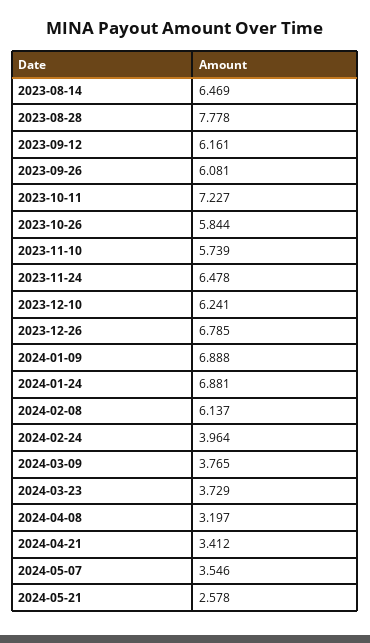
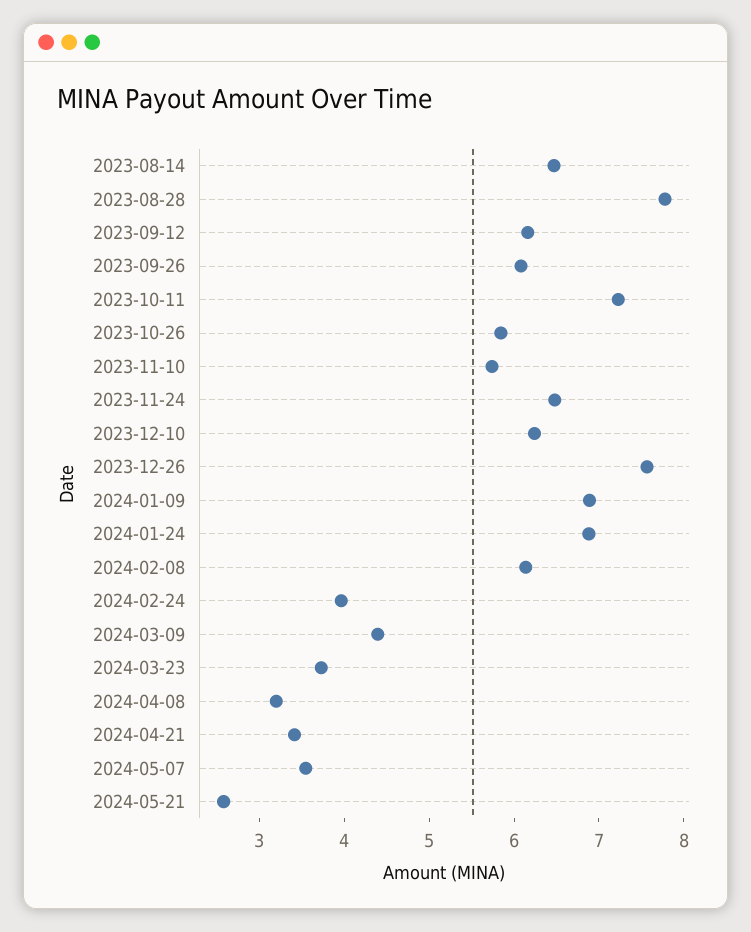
  {
    "2023-08-14": 6.469,
    "2023-08-28": 7.778,
    "2023-09-12": 6.161,
    "2023-09-26": 6.081,
    "2023-10-11": 7.227,
    "2023-10-26": 5.844,
    "2023-11-10": 5.739,
    "2023-11-24": 6.478,
    "2023-12-10": 6.241,
-   "2023-12-26": 6.785,
+   "2023-12-26": 7.6,
    "2024-01-09": 6.888,
    "2024-01-24": 6.881,
    "2024-02-08": 6.137,
    "2024-02-24": 3.964,
-   "2024-03-09": 3.765,
+   "2024-03-09": 4.4,
    "2024-03-23": 3.729,
    "2024-04-08": 3.197,
    "2024-04-21": 3.412,
    "2024-05-07": 3.546,
    "2024-05-21": 2.578
  }

